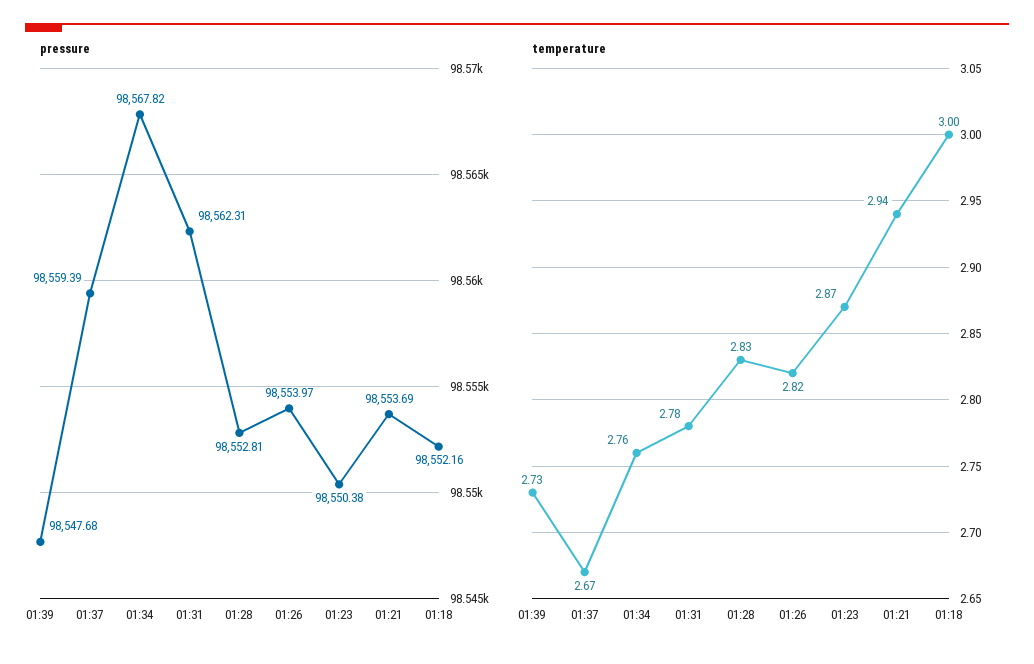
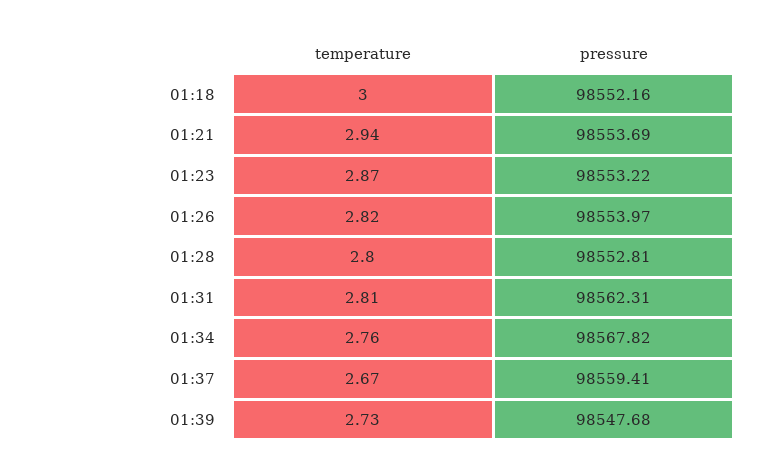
  {
    "pressure": {
      "01:39": 98547.68,
-     "01:37": 98559.39,
+     "01:37": 98559.41,
      "01:34": 98567.82,
      "01:31": 98562.31,
      "01:28": 98552.81,
      "01:26": 98553.97,
-     "01:23": 98550.38,
+     "01:23": 98553.22,
      "01:21": 98553.69,
      "01:18": 98552.16
    },
    "temperature": {
      "01:39": 2.73,
      "01:37": 2.67,
      "01:34": 2.76,
-     "01:31": 2.78,
+     "01:31": 2.81,
-     "01:28": 2.83,
+     "01:28": 2.8,
      "01:26": 2.82,
      "01:23": 2.87,
      "01:21": 2.94,
      "01:18": 3
    }
  }

